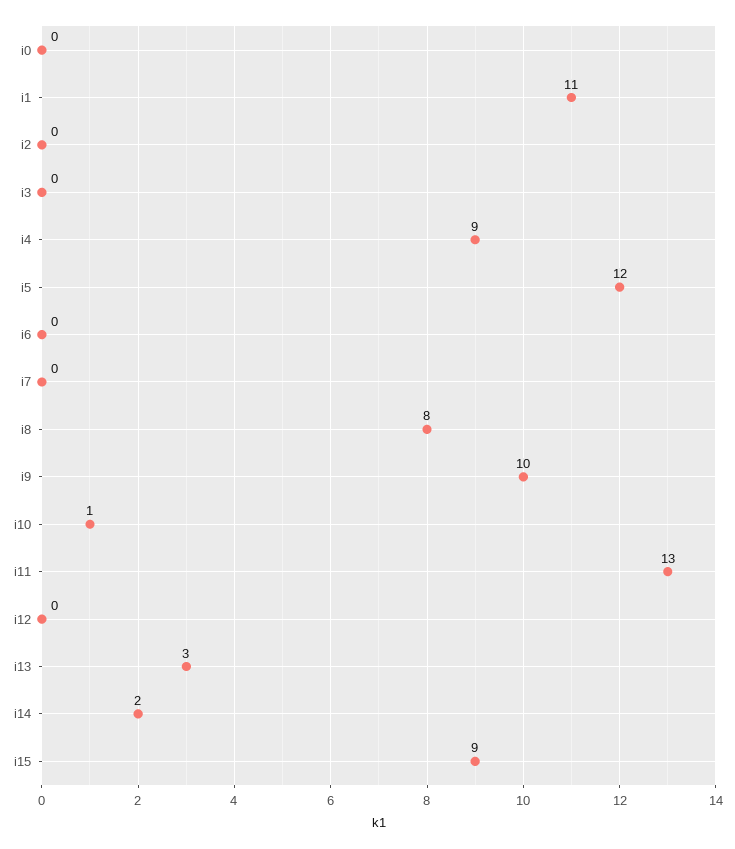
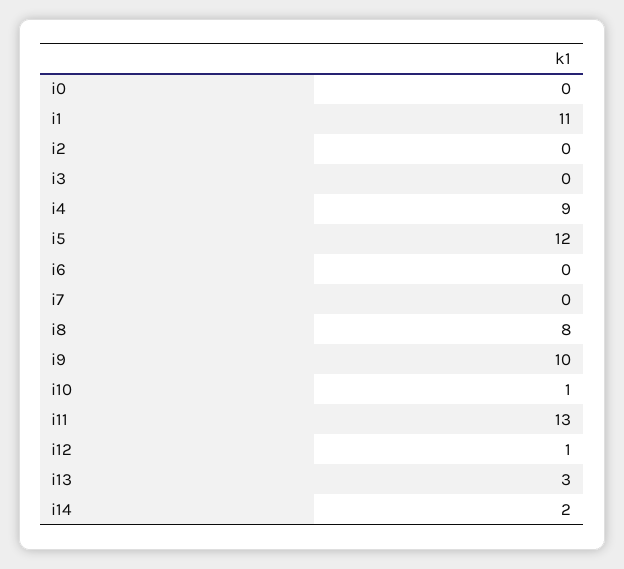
  {
    "i0": 0,
    "i1": 11,
    "i2": 0,
    "i3": 0,
    "i4": 9,
    "i5": 12,
    "i6": 0,
    "i7": 0,
    "i8": 8,
    "i9": 10,
    "i10": 1,
    "i11": 13,
-   "i12": 0,
+   "i12": 1,
    "i13": 3,
-   "i14": 2,
+   "i14": 2
-   "i15": 9
  }

